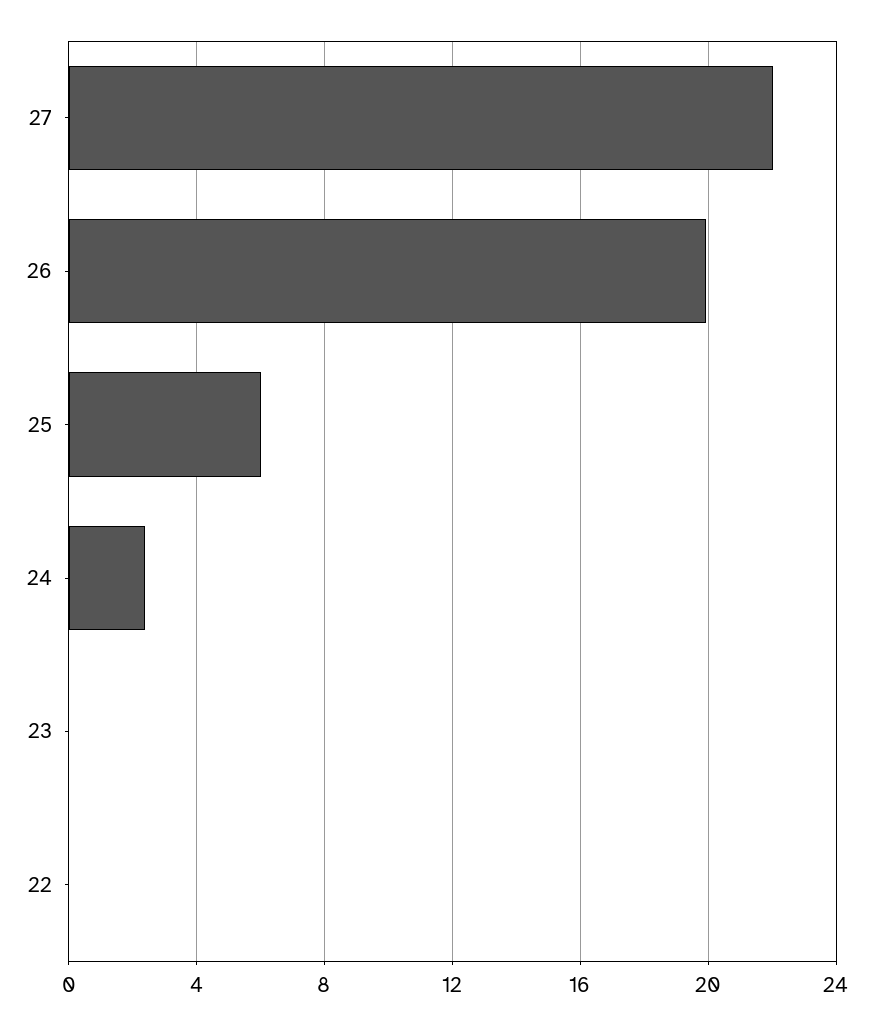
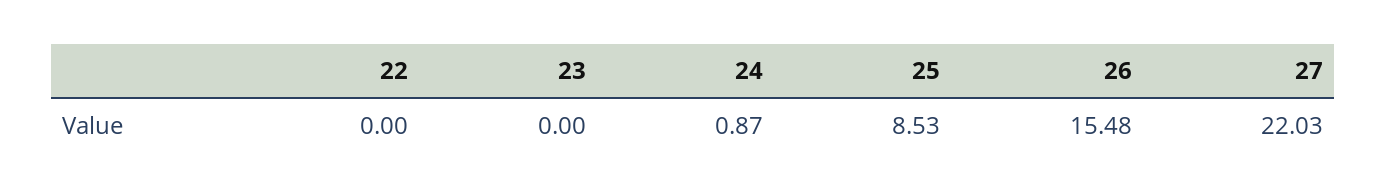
  {
    "27": 22.03,
-   "26": 20,
+   "26": 15.48,
-   "25": 6,
+   "25": 8.53,
-   "24": 2.5,
+   "24": 0.87,
    "23": 0,
    "22": 0
  }

